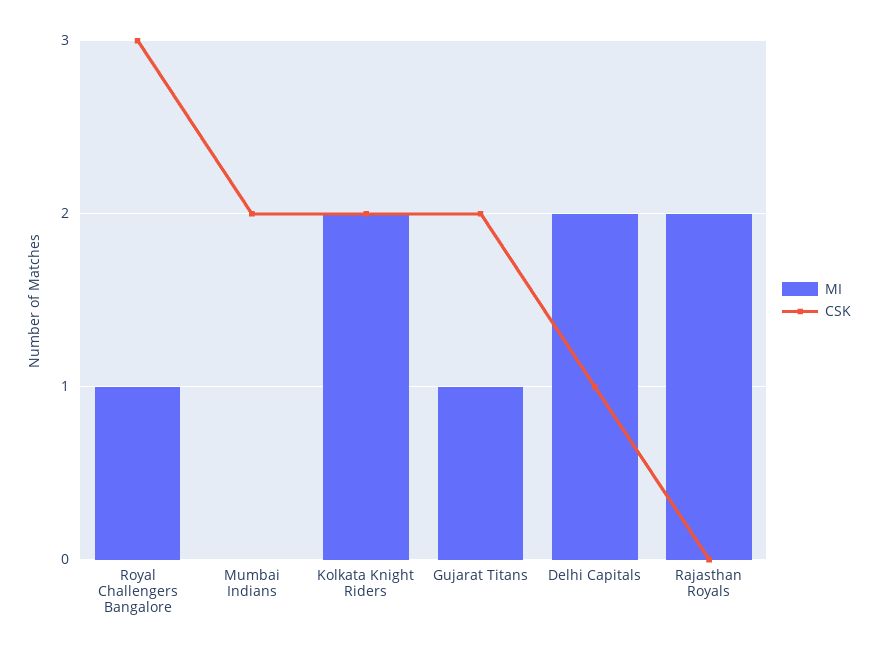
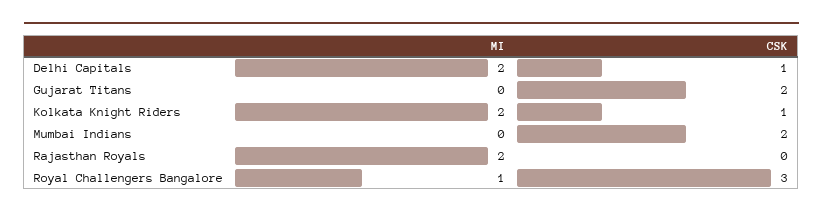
  {
    "MI": {
      "Royal Challengers Bangalore": 1,
      "Mumbai Indians": 0,
      "Kolkata Knight Riders": 2,
-     "Gujarat Titans": 1,
+     "Gujarat Titans": 0,
      "Delhi Capitals": 2,
      "Rajasthan Royals": 2
    },
    "CSK": {
      "Royal Challengers Bangalore": 3,
      "Mumbai Indians": 2,
-     "Kolkata Knight Riders": 2,
+     "Kolkata Knight Riders": 1,
      "Gujarat Titans": 2,
      "Delhi Capitals": 1,
      "Rajasthan Royals": 0
    }
  }

